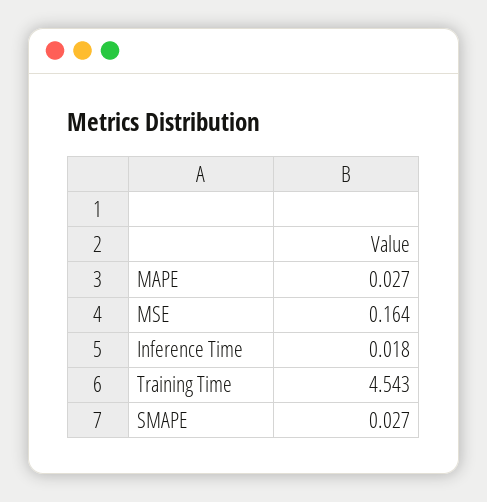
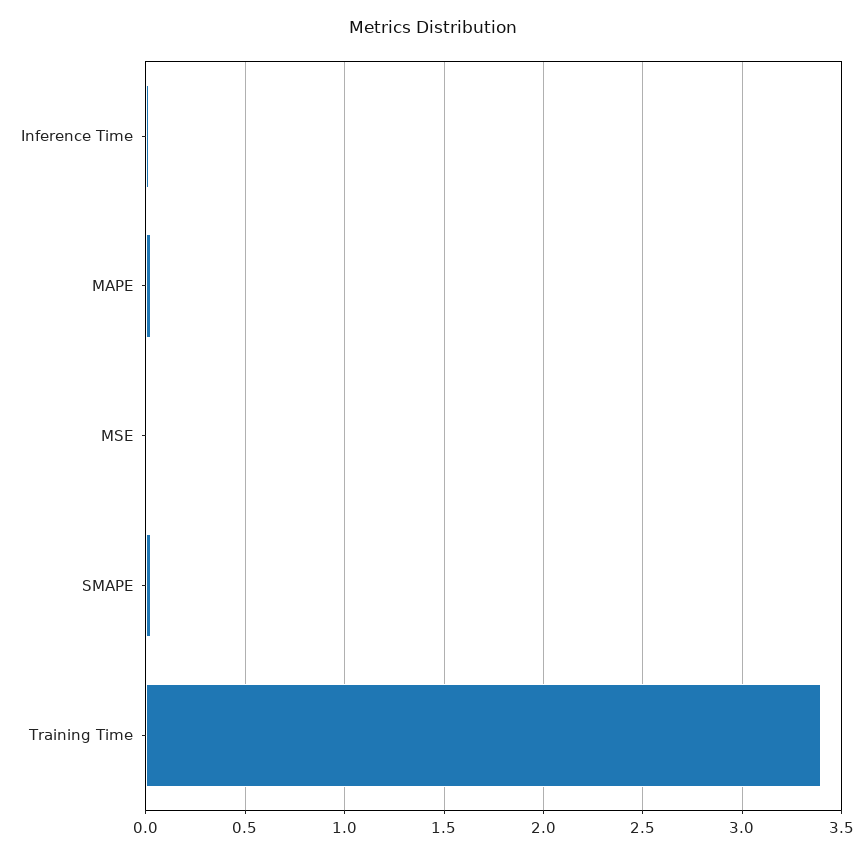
  {
    "MAPE": 0.027,
-   "MSE": 0.164,
+   "MSE": 0,
    "Inference Time": 0.018,
-   "Training Time": 4.543,
+   "Training Time": 3.4,
    "SMAPE": 0.027
  }

